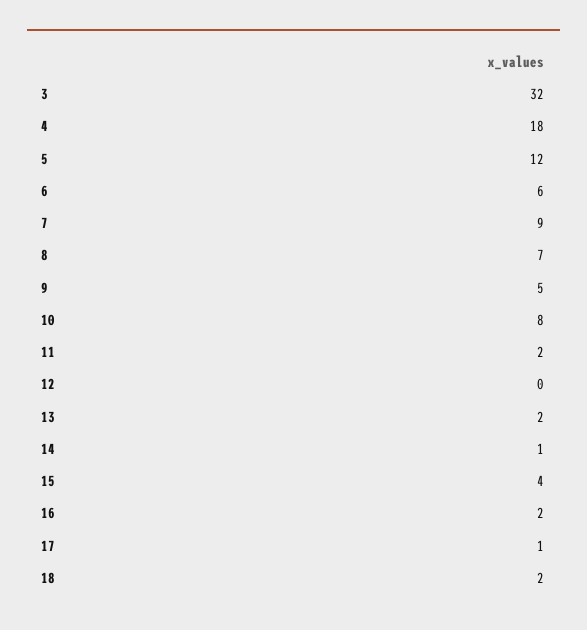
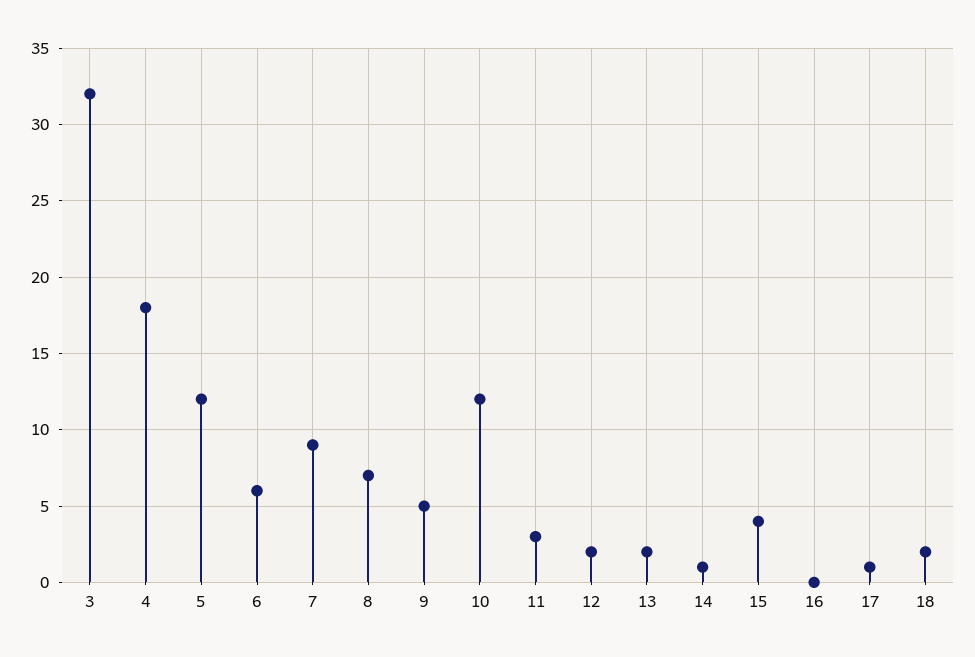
  {
    "3": 32,
    "4": 18,
    "5": 12,
    "6": 6,
    "7": 9,
    "8": 7,
    "9": 5,
-   "10": 8,
+   "10": 12,
-   "11": 2,
+   "11": 3,
-   "12": 0,
+   "12": 2,
    "13": 2,
    "14": 1,
    "15": 4,
-   "16": 2,
+   "16": 0,
    "17": 1,
    "18": 2
  }

